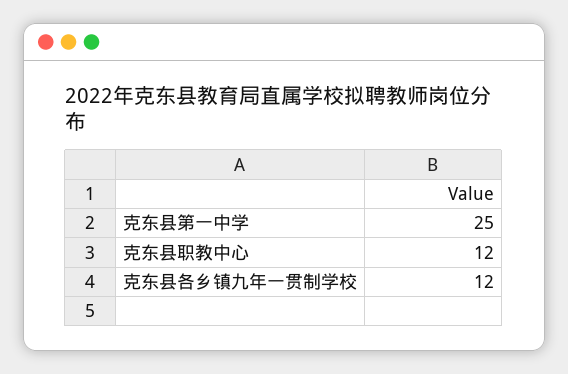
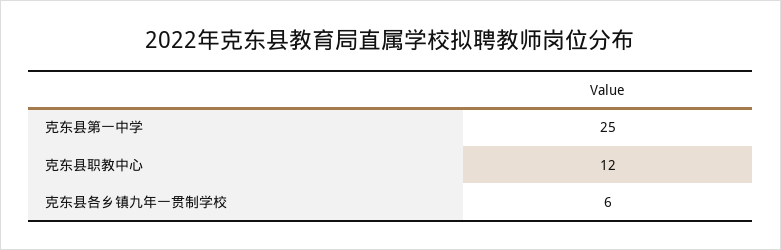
  {
    "克东县第一中学": 25,
    "克东县职教中心": 12,
-   "克东县各乡镇九年一贯制学校": 12
+   "克东县各乡镇九年一贯制学校": 6
  }

